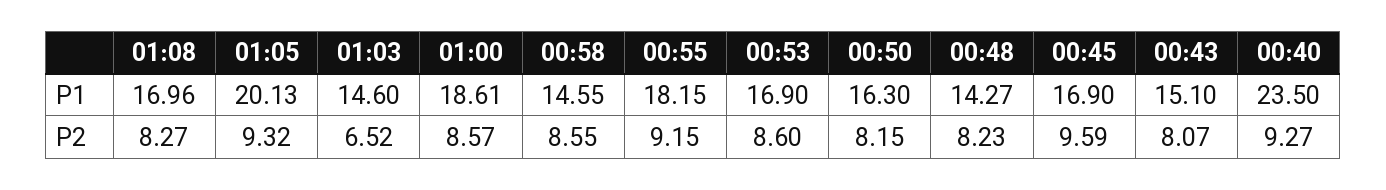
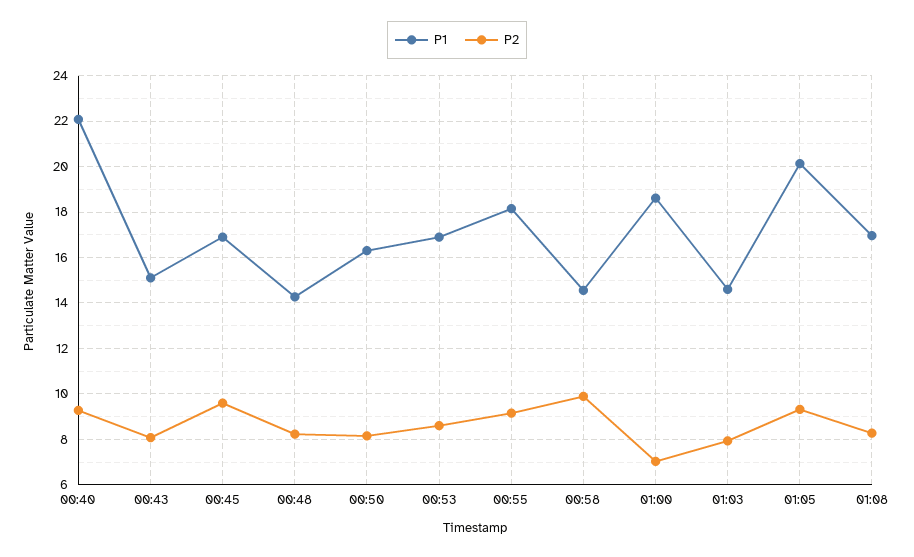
  {
    "P1": {
      "01:08": 16.96,
      "01:05": 20.13,
      "01:03": 14.6,
      "01:00": 18.61,
      "00:58": 14.55,
      "00:55": 18.15,
      "00:53": 16.9,
      "00:50": 16.3,
      "00:48": 14.27,
      "00:45": 16.9,
      "00:43": 15.1,
-     "00:40": 23.5
+     "00:40": 22
    },
    "P2": {
      "01:08": 8.27,
      "01:05": 9.32,
-     "01:03": 6.52,
+     "01:03": 8,
-     "01:00": 8.57,
+     "01:00": 7,
-     "00:58": 8.55,
+     "00:58": 10,
      "00:55": 9.15,
      "00:53": 8.6,
      "00:50": 8.15,
      "00:48": 8.23,
      "00:45": 9.59,
      "00:43": 8.07,
      "00:40": 9.27
    }
  }

